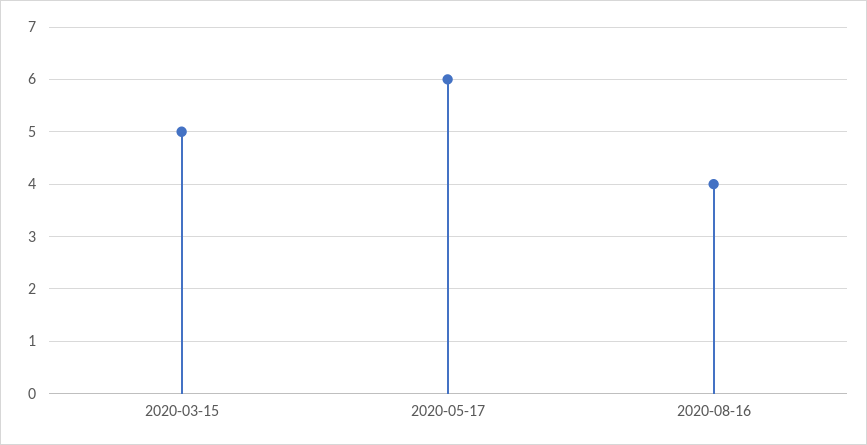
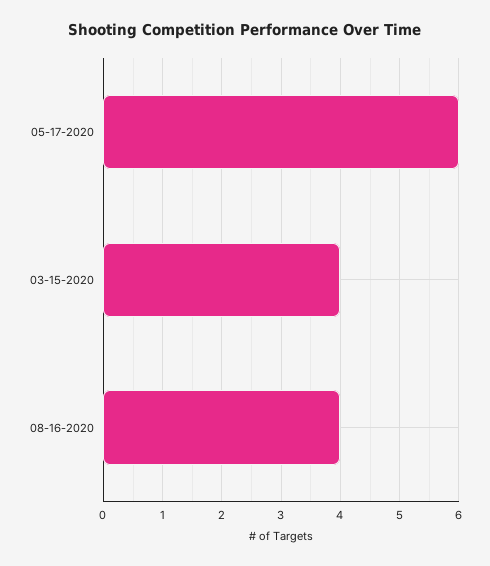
  {
-   "2020-03-15": 5,
+   "2020-03-15": 4,
    "2020-05-17": 6,
    "2020-08-16": 4
  }

